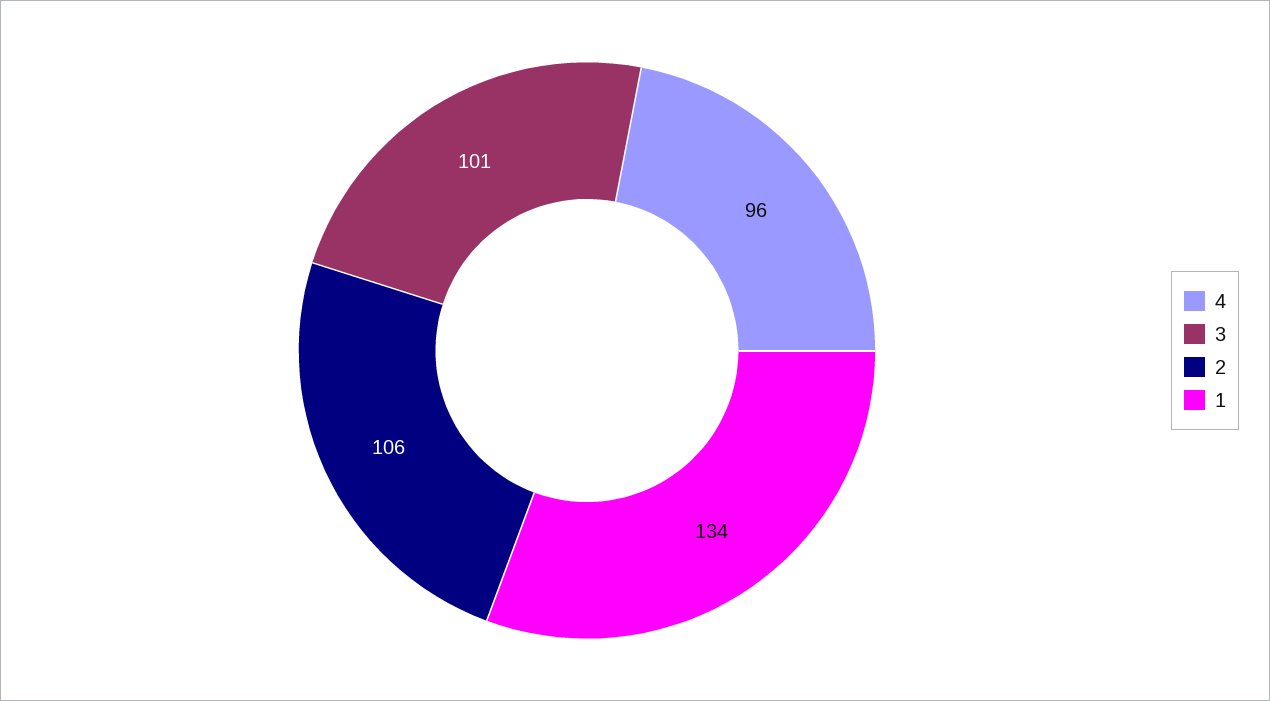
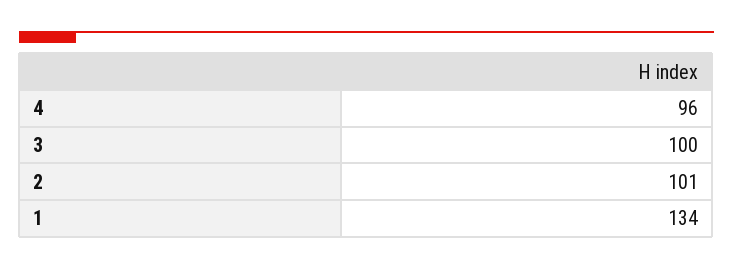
  {
    "4": 96,
-   "3": 101,
+   "3": 100,
-   "2": 106,
+   "2": 101,
    "1": 134
  }

